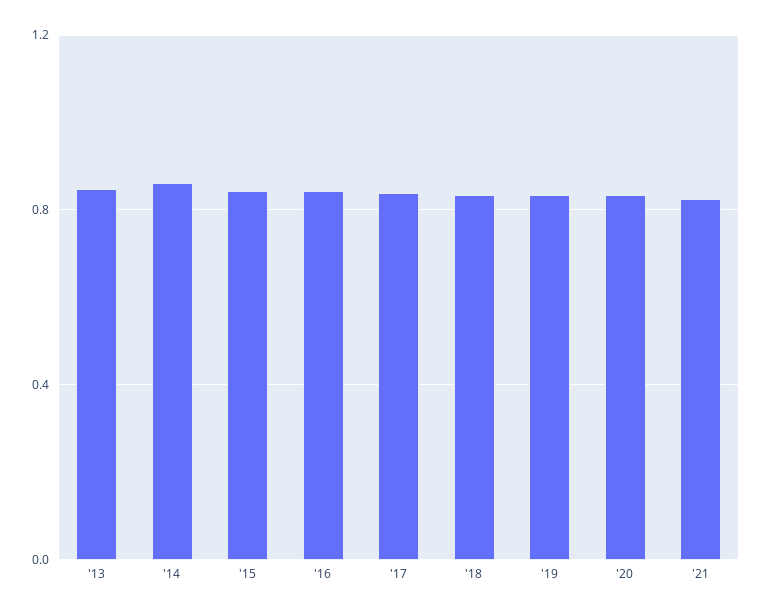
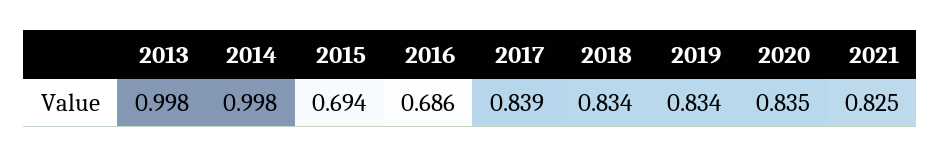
  {
-   "'13": 0.85,
+   "'13": 0.998,
-   "'14": 0.85,
+   "'14": 0.998,
-   "'15": 0.85,
+   "'15": 0.694,
-   "'16": 0.85,
+   "'16": 0.686,
    "'17": 0.839,
    "'18": 0.834,
    "'19": 0.834,
    "'20": 0.835,
    "'21": 0.825
  }

